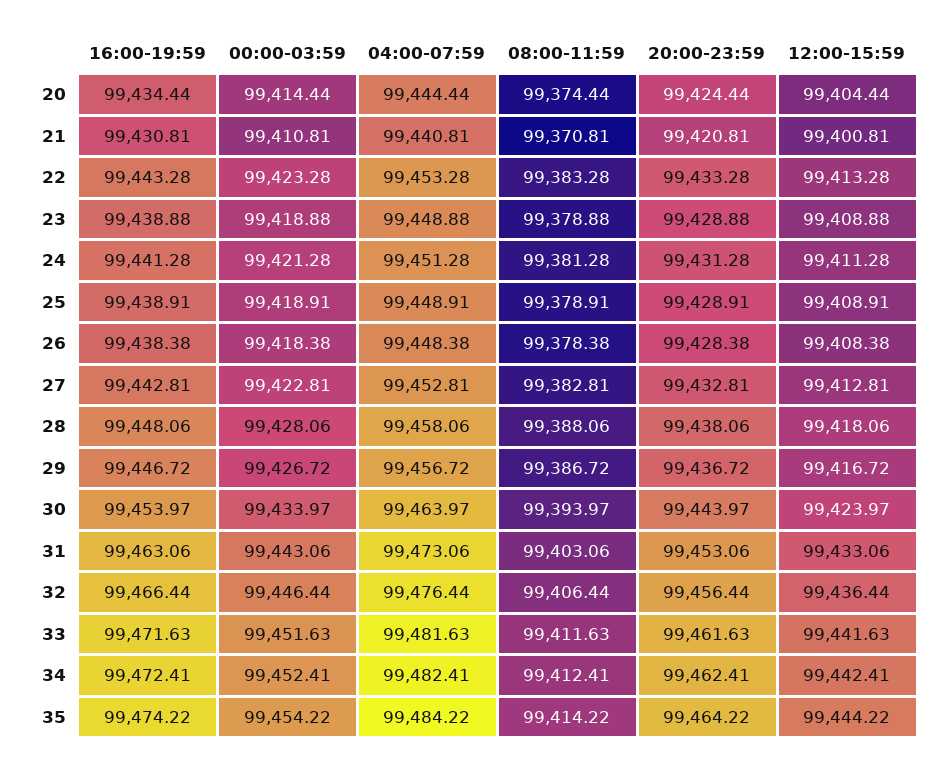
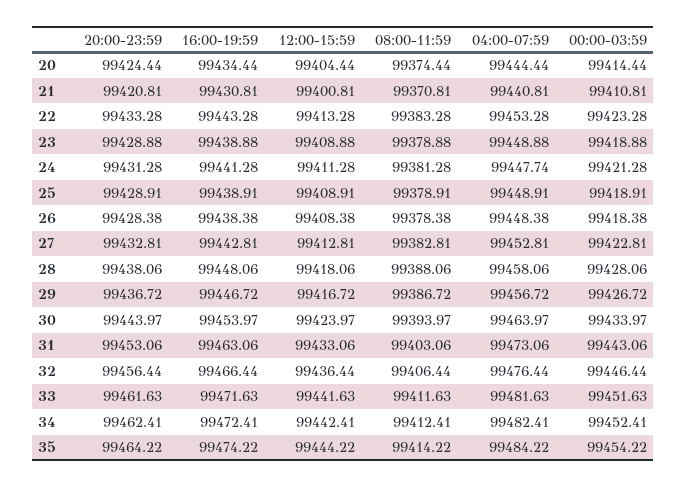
  {
    "16:00-19:59": {
      "20": 99434.44,
      "21": 99430.81,
      "22": 99443.28,
      "23": 99438.88,
      "24": 99441.28,
      "25": 99438.91,
      "26": 99438.38,
      "27": 99442.81,
      "28": 99448.06,
      "29": 99446.72,
      "30": 99453.97,
      "31": 99463.06,
      "32": 99466.44,
      "33": 99471.63,
      "34": 99472.41,
      "35": 99474.22
    },
    "00:00-03:59": {
      "20": 99414.44,
      "21": 99410.81,
      "22": 99423.28,
      "23": 99418.88,
      "24": 99421.28,
      "25": 99418.91,
      "26": 99418.38,
      "27": 99422.81,
      "28": 99428.06,
      "29": 99426.72,
      "30": 99433.97,
      "31": 99443.06,
      "32": 99446.44,
      "33": 99451.63,
      "34": 99452.41,
      "35": 99454.22
    },
    "04:00-07:59": {
      "20": 99444.44,
      "21": 99440.81,
      "22": 99453.28,
      "23": 99448.88,
-     "24": 99451.28,
+     "24": 99447.74,
      "25": 99448.91,
      "26": 99448.38,
      "27": 99452.81,
      "28": 99458.06,
      "29": 99456.72,
      "30": 99463.97,
      "31": 99473.06,
      "32": 99476.44,
      "33": 99481.63,
      "34": 99482.41,
      "35": 99484.22
    },
    "08:00-11:59": {
      "20": 99374.44,
      "21": 99370.81,
      "22": 99383.28,
      "23": 99378.88,
      "24": 99381.28,
      "25": 99378.91,
      "26": 99378.38,
      "27": 99382.81,
      "28": 99388.06,
      "29": 99386.72,
      "30": 99393.97,
      "31": 99403.06,
      "32": 99406.44,
      "33": 99411.63,
      "34": 99412.41,
      "35": 99414.22
    },
    "20:00-23:59": {
      "20": 99424.44,
      "21": 99420.81,
      "22": 99433.28,
      "23": 99428.88,
      "24": 99431.28,
      "25": 99428.91,
      "26": 99428.38,
      "27": 99432.81,
      "28": 99438.06,
      "29": 99436.72,
      "30": 99443.97,
      "31": 99453.06,
      "32": 99456.44,
      "33": 99461.63,
      "34": 99462.41,
      "35": 99464.22
    },
    "12:00-15:59": {
      "20": 99404.44,
      "21": 99400.81,
      "22": 99413.28,
      "23": 99408.88,
      "24": 99411.28,
      "25": 99408.91,
      "26": 99408.38,
      "27": 99412.81,
      "28": 99418.06,
      "29": 99416.72,
      "30": 99423.97,
      "31": 99433.06,
      "32": 99436.44,
      "33": 99441.63,
      "34": 99442.41,
      "35": 99444.22
    }
  }

